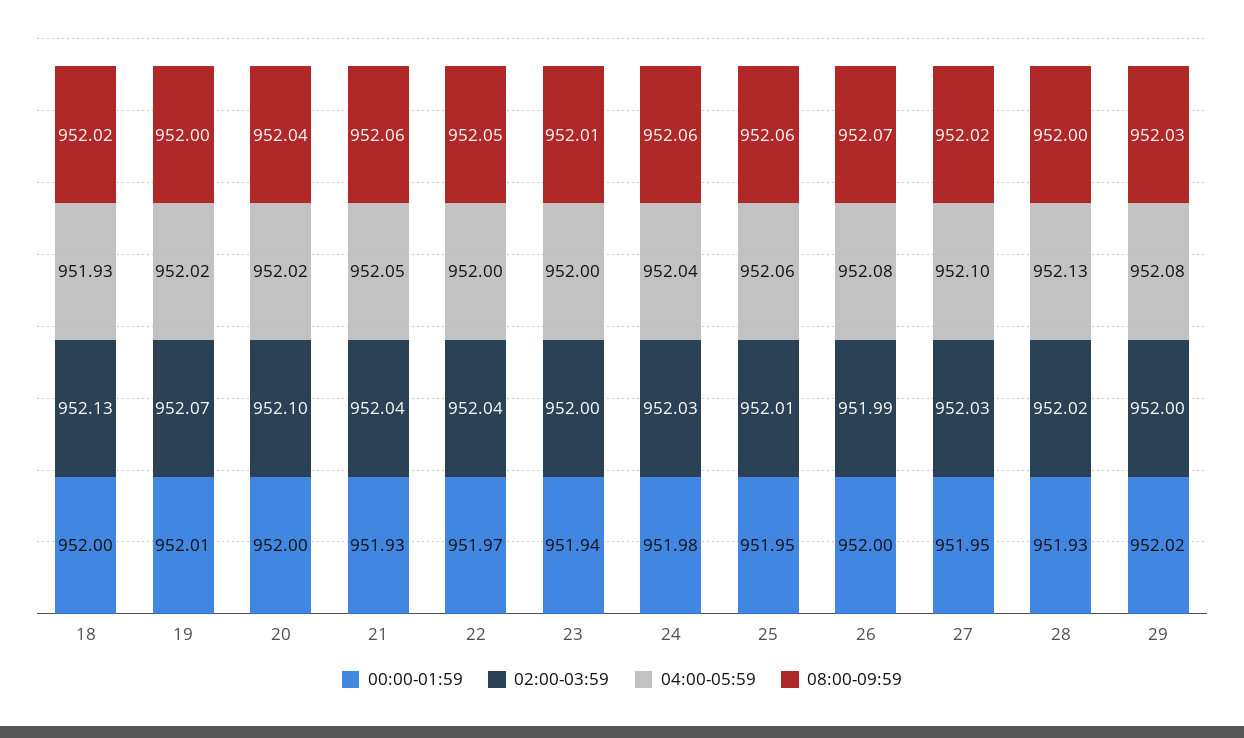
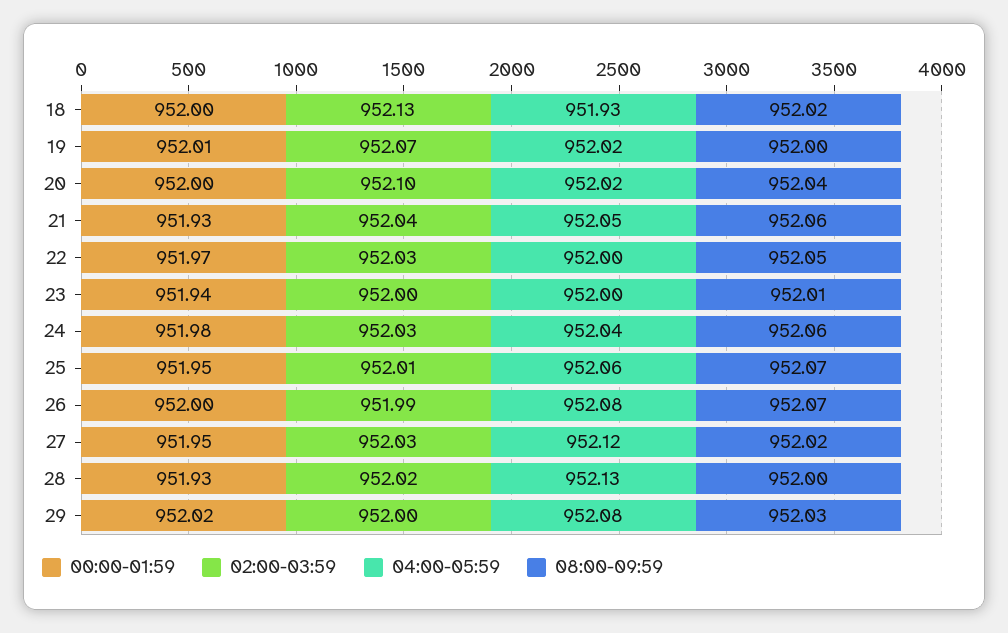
  {
    "00:00-01:59": {
      "18": 952,
      "19": 952.01,
      "20": 952,
      "21": 951.93,
      "22": 951.97,
      "23": 951.94,
      "24": 951.98,
      "25": 951.95,
      "26": 952,
      "27": 951.95,
      "28": 951.93,
      "29": 952.02
    },
    "02:00-03:59": {
      "18": 952.13,
      "19": 952.07,
      "20": 952.1,
      "21": 952.04,
-     "22": 952.04,
+     "22": 952.03,
      "23": 952,
      "24": 952.03,
      "25": 952.01,
      "26": 951.99,
      "27": 952.03,
      "28": 952.02,
      "29": 952
    },
    "04:00-05:59": {
      "18": 951.93,
      "19": 952.02,
      "20": 952.02,
      "21": 952.05,
      "22": 952,
      "23": 952,
      "24": 952.04,
      "25": 952.06,
      "26": 952.08,
-     "27": 952.1,
+     "27": 952.12,
      "28": 952.13,
      "29": 952.08
    },
    "08:00-09:59": {
      "18": 952.02,
      "19": 952,
      "20": 952.04,
      "21": 952.06,
      "22": 952.05,
      "23": 952.01,
      "24": 952.06,
-     "25": 952.06,
+     "25": 952.07,
      "26": 952.07,
      "27": 952.02,
      "28": 952,
      "29": 952.03
    }
  }

